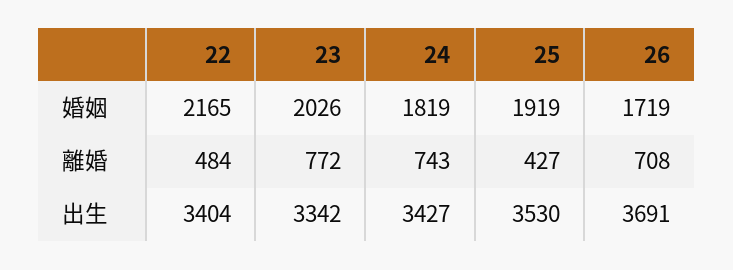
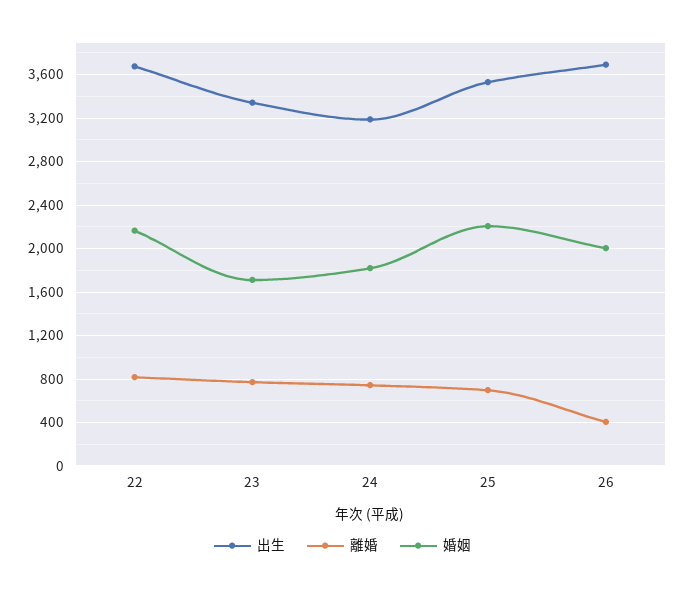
  {
    "婚姻": {
      "22": 2165,
-     "23": 2026,
+     "23": 1700,
      "24": 1819,
-     "25": 1919,
+     "25": 2200,
-     "26": 1719
+     "26": 2000
    },
    "離婚": {
-     "22": 484,
+     "22": 800,
      "23": 772,
      "24": 743,
-     "25": 427,
+     "25": 700,
-     "26": 708
+     "26": 400
    },
    "出生": {
-     "22": 3404,
+     "22": 3700,
      "23": 3342,
-     "24": 3427,
+     "24": 3200,
      "25": 3530,
      "26": 3691
    }
  }

